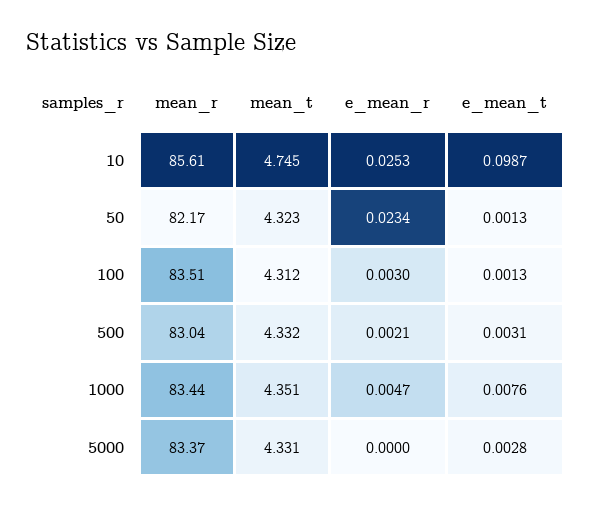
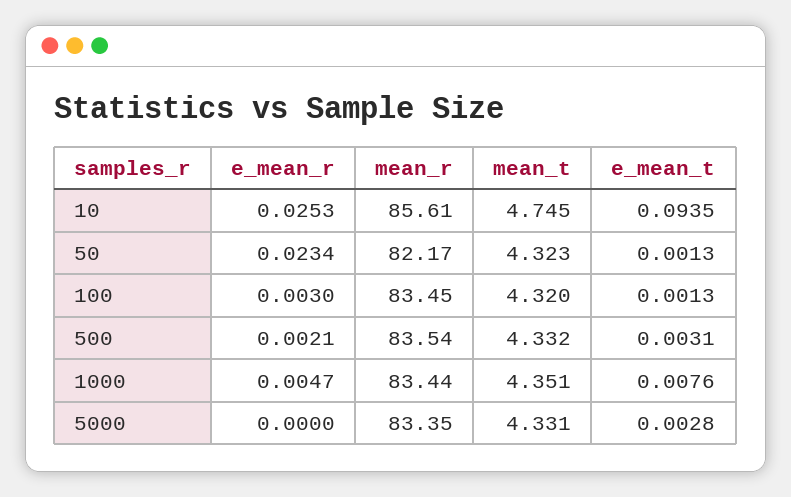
  {
    "mean_r": {
      "10": 85.61,
      "50": 82.17,
-     "100": 83.51,
+     "100": 83.45,
-     "500": 83.04,
+     "500": 83.54,
      "1000": 83.44,
-     "5000": 83.37
+     "5000": 83.35
    },
    "mean_t": {
      "10": 4.745,
      "50": 4.323,
-     "100": 4.312,
+     "100": 4.32,
      "500": 4.332,
      "1000": 4.351,
      "5000": 4.331
    },
    "e_mean_r": {
      "10": 0.0253,
      "50": 0.0234,
      "100": 0.003,
      "500": 0.0021,
      "1000": 0.0047,
      "5000": 0
    },
    "e_mean_t": {
-     "10": 0.0987,
+     "10": 0.0935,
      "50": 0.0013,
      "100": 0.0013,
      "500": 0.0031,
      "1000": 0.0076,
      "5000": 0.0028
    }
  }

